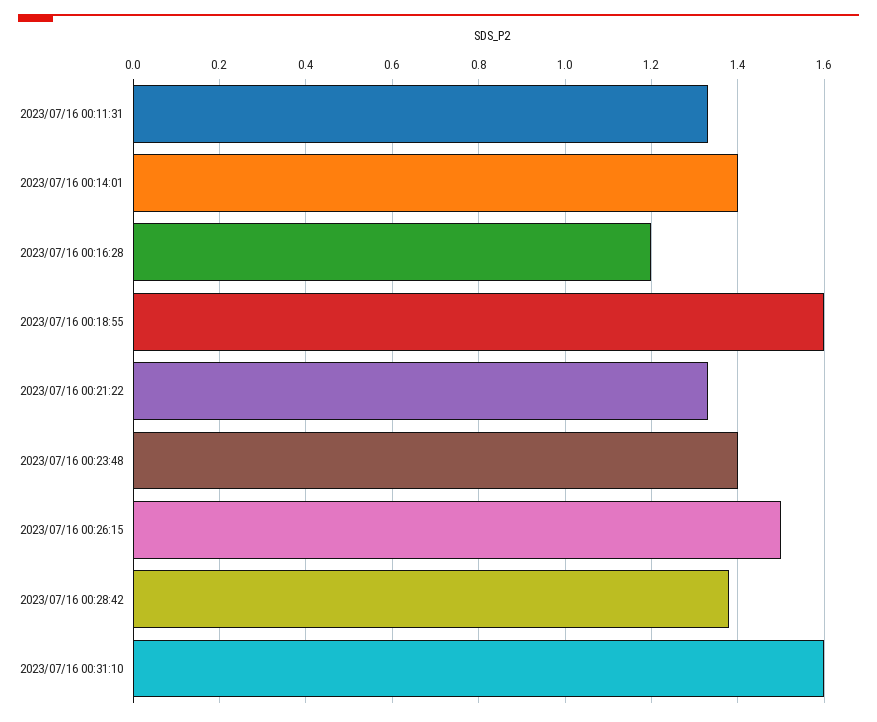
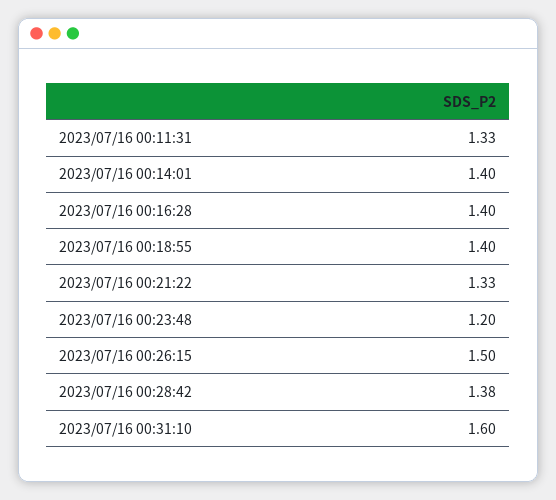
  {
    "2023/07/16 00:11:31": 1.33,
    "2023/07/16 00:14:01": 1.4,
-   "2023/07/16 00:16:28": 1.2,
+   "2023/07/16 00:16:28": 1.4,
-   "2023/07/16 00:18:55": 1.6,
+   "2023/07/16 00:18:55": 1.4,
    "2023/07/16 00:21:22": 1.33,
-   "2023/07/16 00:23:48": 1.4,
+   "2023/07/16 00:23:48": 1.2,
    "2023/07/16 00:26:15": 1.5,
    "2023/07/16 00:28:42": 1.38,
    "2023/07/16 00:31:10": 1.6
  }

